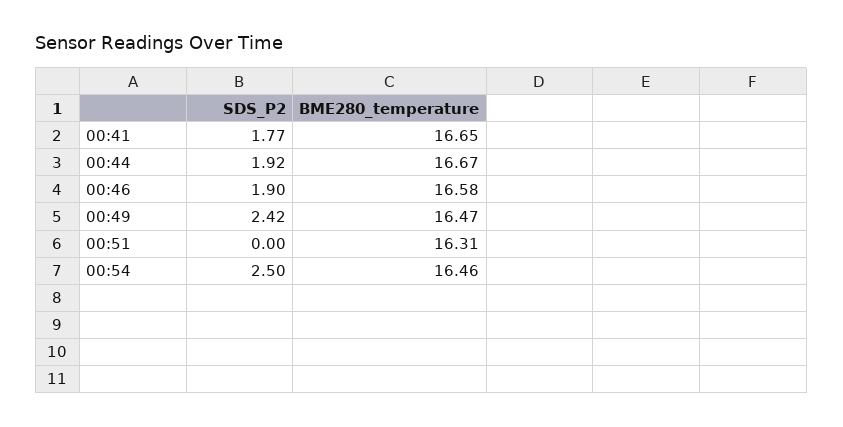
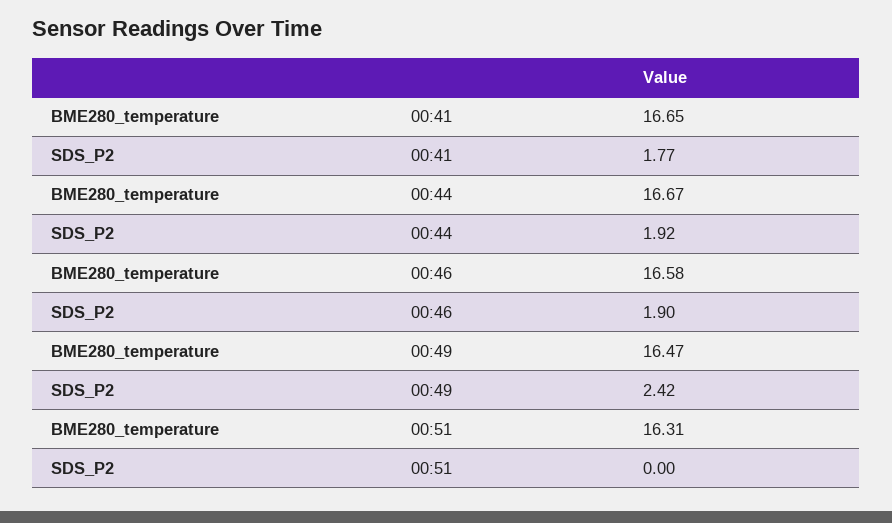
  {
    "SDS_P2": {
      "00:41": 1.77,
      "00:44": 1.92,
      "00:46": 1.9,
      "00:49": 2.42,
-     "00:51": 0,
+     "00:51": 0
-     "00:54": 2.5
    },
    "BME280_temperature": {
      "00:41": 16.65,
      "00:44": 16.67,
      "00:46": 16.58,
      "00:49": 16.47,
-     "00:51": 16.31,
+     "00:51": 16.31
-     "00:54": 16.46
    }
  }

